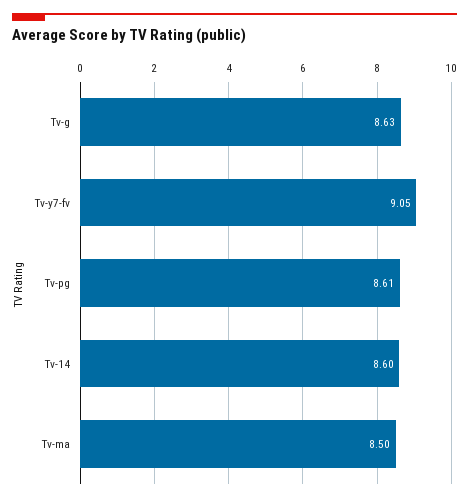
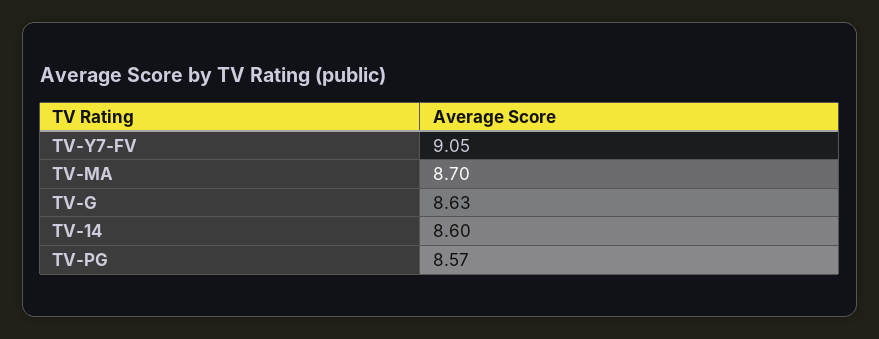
  {
    "Tv-g": 8.63,
    "Tv-y7-fv": 9.05,
-   "Tv-pg": 8.61,
+   "Tv-pg": 8.57,
    "Tv-14": 8.6,
-   "Tv-ma": 8.5
+   "Tv-ma": 8.7
  }

